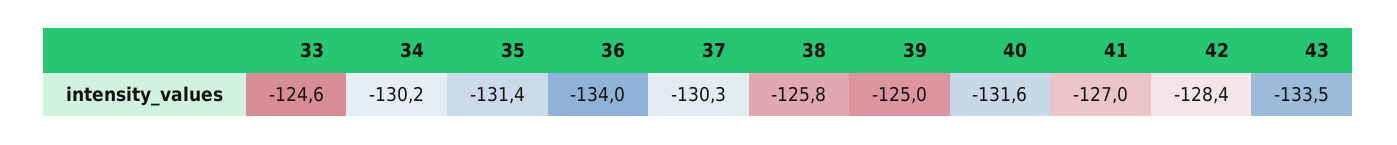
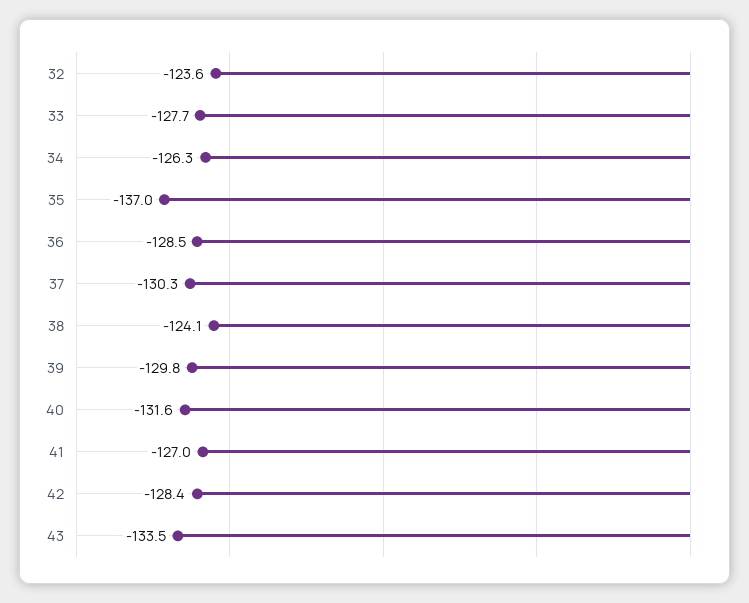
  {
-   "33": -124.6,
+   "33": -127.7,
-   "34": -130.2,
+   "34": -126.3,
-   "35": -131.4,
+   "35": -137,
-   "36": -134,
+   "36": -128.5,
    "37": -130.3,
-   "38": -125.8,
+   "38": -124.1,
-   "39": -125,
+   "39": -129.8,
    "40": -131.6,
    "41": -127,
    "42": -128.4,
-   "43": -133.5
+   "43": -133.5,
+   "32": -123.6
  }

